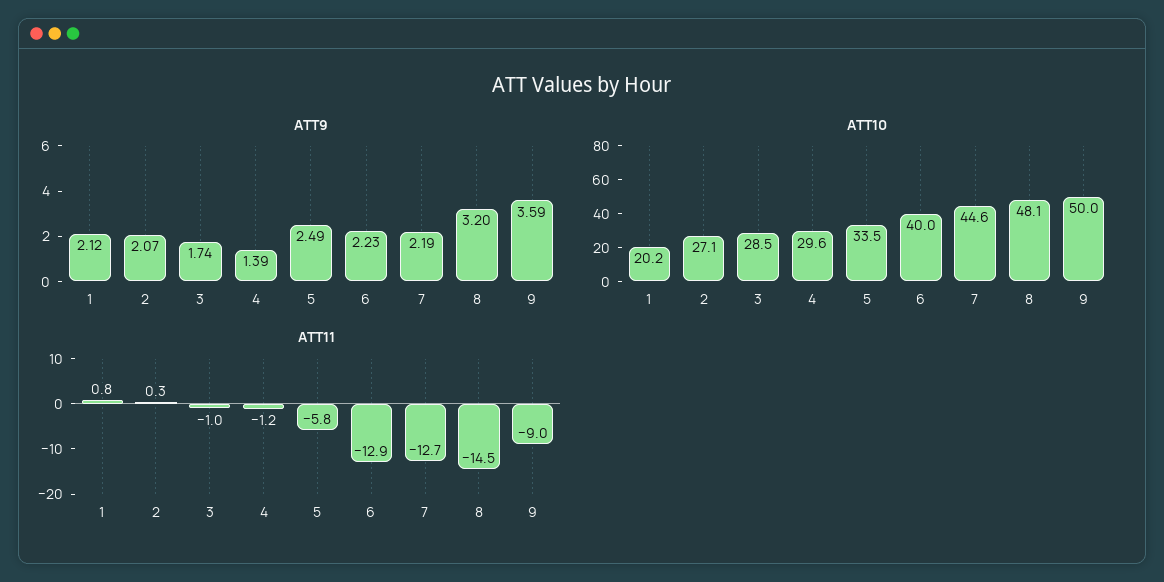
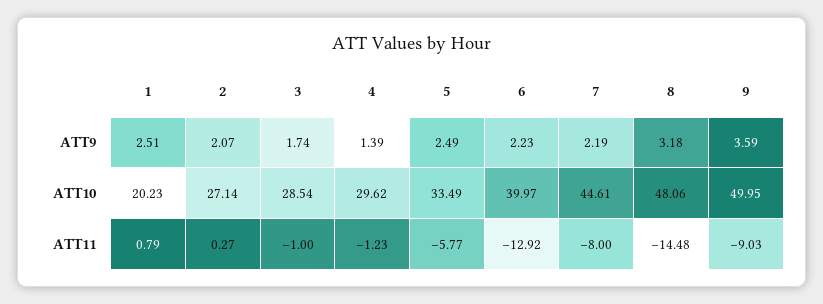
  {
    "ATT9": {
-     "1": 2.12,
+     "1": 2.51,
      "2": 2.07,
      "3": 1.74,
      "4": 1.39,
      "5": 2.49,
      "6": 2.23,
      "7": 2.19,
-     "8": 3.2,
+     "8": 3.18,
      "9": 3.59
    },
    "ATT10": {
      "1": 20.23,
      "2": 27.14,
      "3": 28.54,
      "4": 29.62,
      "5": 33.49,
      "6": 39.97,
      "7": 44.61,
      "8": 48.06,
      "9": 49.95
    },
    "ATT11": {
      "1": 0.79,
      "2": 0.27,
      "3": -1,
      "4": -1.23,
      "5": -5.77,
      "6": -12.92,
-     "7": -12.7,
+     "7": -8,
      "8": -14.48,
      "9": -9.03
    }
  }

